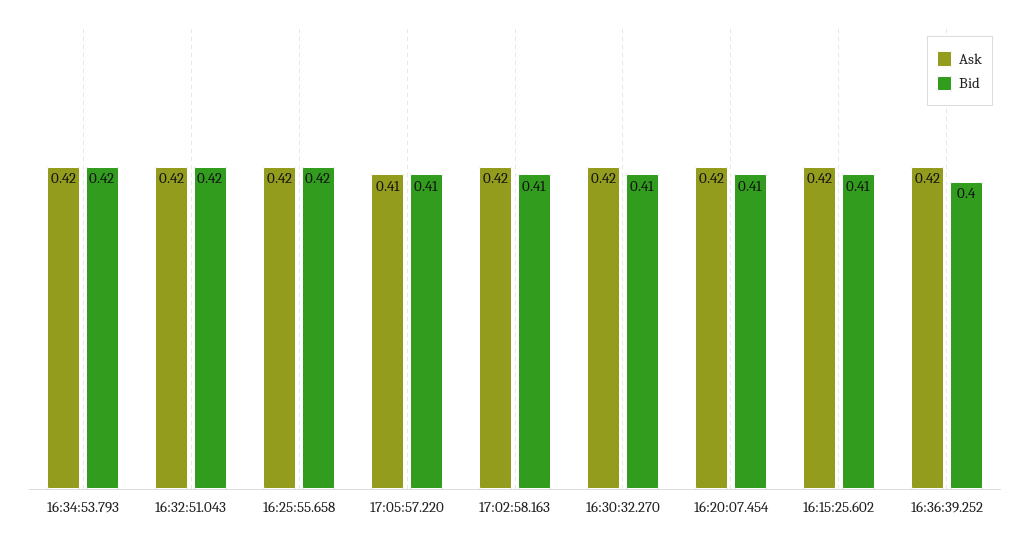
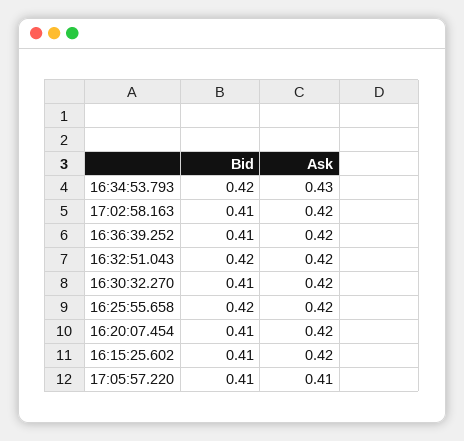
  {
    "Ask": {
-     "16:34:53.793": 0.42,
+     "16:34:53.793": 0.43,
      "16:32:51.043": 0.42,
      "16:25:55.658": 0.42,
      "17:05:57.220": 0.41,
      "17:02:58.163": 0.42,
      "16:30:32.270": 0.42,
      "16:20:07.454": 0.42,
      "16:15:25.602": 0.42,
      "16:36:39.252": 0.42
    },
    "Bid": {
      "16:34:53.793": 0.42,
      "16:32:51.043": 0.42,
      "16:25:55.658": 0.42,
      "17:05:57.220": 0.41,
      "17:02:58.163": 0.41,
      "16:30:32.270": 0.41,
      "16:20:07.454": 0.41,
      "16:15:25.602": 0.41,
-     "16:36:39.252": 0.4
+     "16:36:39.252": 0.41
    }
  }

